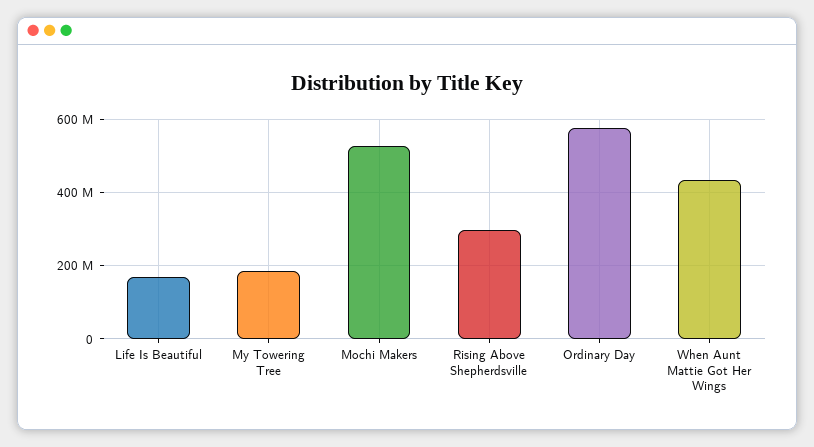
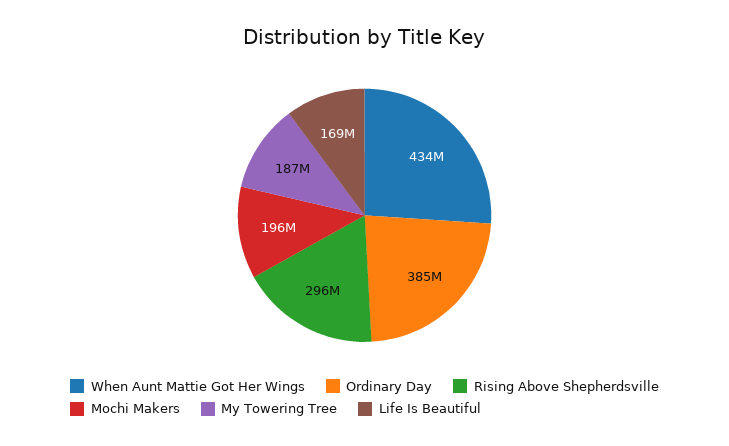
  {
    "Life Is Beautiful": 169000000,
    "My Towering Tree": 187000000,
-   "Mochi Makers": 520000000,
+   "Mochi Makers": 196000000,
    "Rising Above Shepherdsville": 296000000,
-   "Ordinary Day": 580000000,
+   "Ordinary Day": 385000000,
    "When Aunt Mattie Got Her Wings": 434000000
  }

